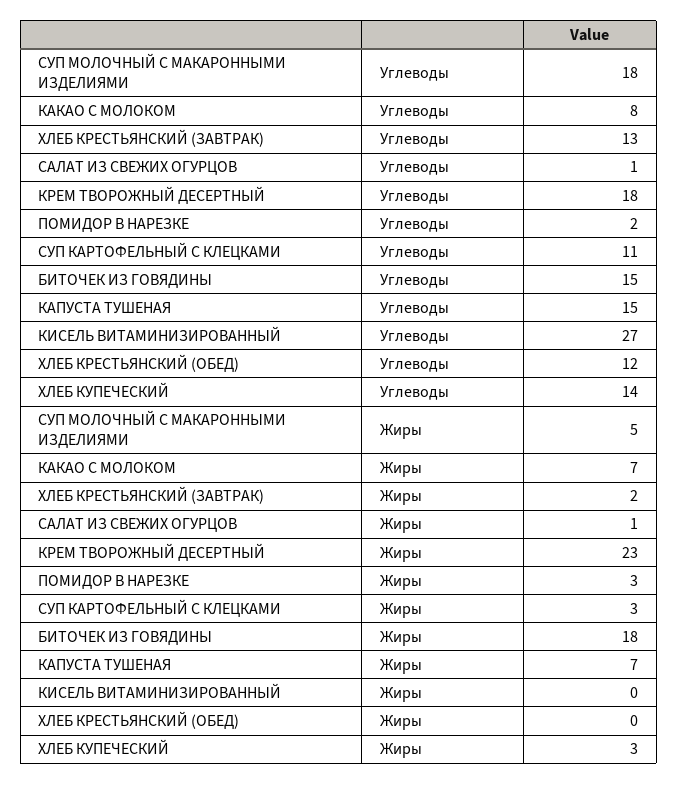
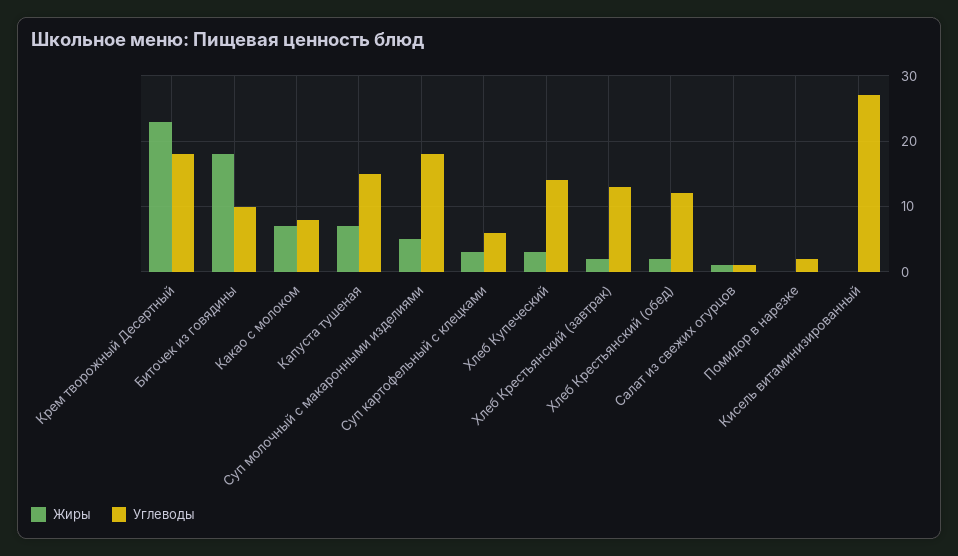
  {
    "Углеводы": {
      "СУП МОЛОЧНЫЙ С МАКАРОННЫМИ ИЗДЕЛИЯМИ": 18,
      "КАКАО С МОЛОКОМ": 8,
      "ХЛЕБ КРЕСТЬЯНСКИЙ (ЗАВТРАК)": 13,
      "САЛАТ ИЗ СВЕЖИХ ОГУРЦОВ": 1,
      "КРЕМ ТВОРОЖНЫЙ ДЕСЕРТНЫЙ": 18,
      "ПОМИДОР В НАРЕЗКЕ": 2,
-     "СУП КАРТОФЕЛЬНЫЙ С КЛЕЦКАМИ": 11,
+     "СУП КАРТОФЕЛЬНЫЙ С КЛЕЦКАМИ": 6,
-     "БИТОЧЕК ИЗ ГОВЯДИНЫ": 15,
+     "БИТОЧЕК ИЗ ГОВЯДИНЫ": 10,
      "КАПУСТА ТУШЕНАЯ": 15,
      "КИСЕЛЬ ВИТАМИНИЗИРОВАННЫЙ": 27,
      "ХЛЕБ КРЕСТЬЯНСКИЙ (ОБЕД)": 12,
      "ХЛЕБ КУПЕЧЕСКИЙ": 14
    },
    "Жиры": {
      "СУП МОЛОЧНЫЙ С МАКАРОННЫМИ ИЗДЕЛИЯМИ": 5,
      "КАКАО С МОЛОКОМ": 7,
      "ХЛЕБ КРЕСТЬЯНСКИЙ (ЗАВТРАК)": 2,
      "САЛАТ ИЗ СВЕЖИХ ОГУРЦОВ": 1,
      "КРЕМ ТВОРОЖНЫЙ ДЕСЕРТНЫЙ": 23,
-     "ПОМИДОР В НАРЕЗКЕ": 3,
+     "ПОМИДОР В НАРЕЗКЕ": 0,
      "СУП КАРТОФЕЛЬНЫЙ С КЛЕЦКАМИ": 3,
      "БИТОЧЕК ИЗ ГОВЯДИНЫ": 18,
      "КАПУСТА ТУШЕНАЯ": 7,
      "КИСЕЛЬ ВИТАМИНИЗИРОВАННЫЙ": 0,
-     "ХЛЕБ КРЕСТЬЯНСКИЙ (ОБЕД)": 0,
+     "ХЛЕБ КРЕСТЬЯНСКИЙ (ОБЕД)": 2,
      "ХЛЕБ КУПЕЧЕСКИЙ": 3
    }
  }

